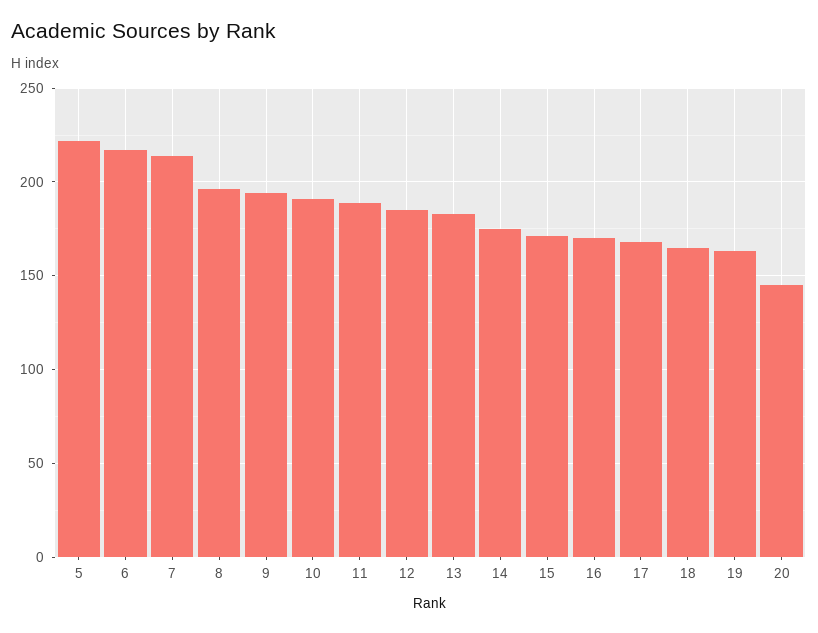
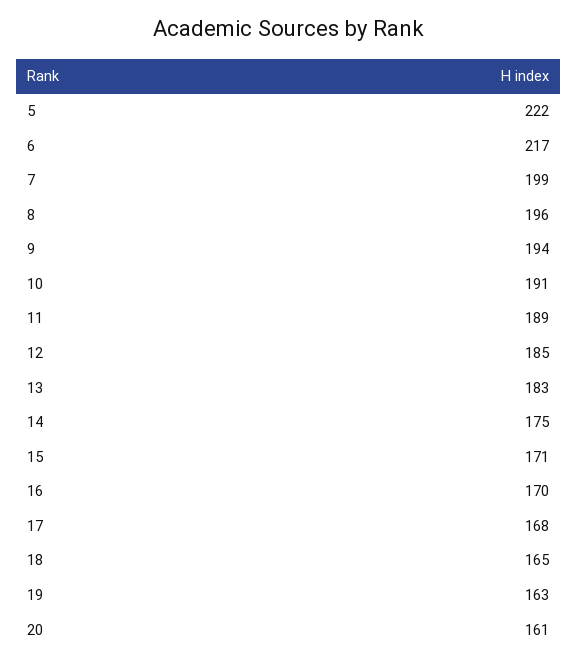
  {
    "5": 222,
    "6": 217,
-   "7": 215,
+   "7": 199,
    "8": 196,
    "9": 194,
    "10": 191,
    "11": 189,
    "12": 185,
    "13": 183,
    "14": 175,
    "15": 171,
    "16": 170,
    "17": 168,
    "18": 165,
    "19": 163,
-   "20": 145
+   "20": 161
  }

